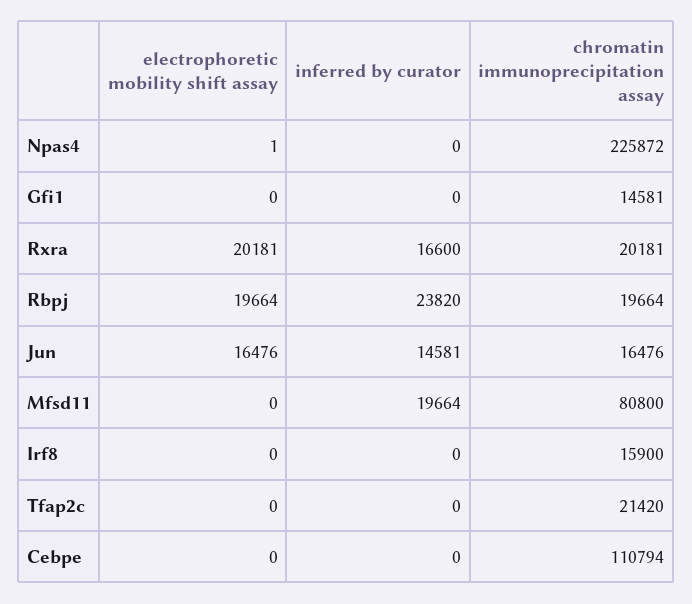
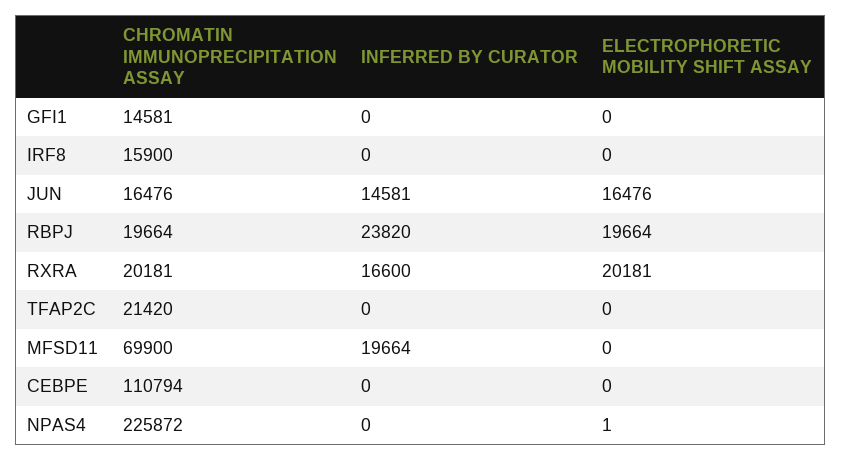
  {
    "electrophoretic mobility shift assay": {
      "Npas4": 1,
      "Gfi1": 0,
      "Rxra": 20181,
      "Rbpj": 19664,
      "Jun": 16476,
      "Mfsd11": 0,
      "Irf8": 0,
      "Tfap2c": 0,
      "Cebpe": 0
    },
    "inferred by curator": {
      "Npas4": 0,
      "Gfi1": 0,
      "Rxra": 16600,
      "Rbpj": 23820,
      "Jun": 14581,
      "Mfsd11": 19664,
      "Irf8": 0,
      "Tfap2c": 0,
      "Cebpe": 0
    },
    "chromatin immunoprecipitation assay": {
      "Npas4": 225872,
      "Gfi1": 14581,
      "Rxra": 20181,
      "Rbpj": 19664,
      "Jun": 16476,
-     "Mfsd11": 80800,
+     "Mfsd11": 69900,
      "Irf8": 15900,
      "Tfap2c": 21420,
      "Cebpe": 110794
    }
  }

